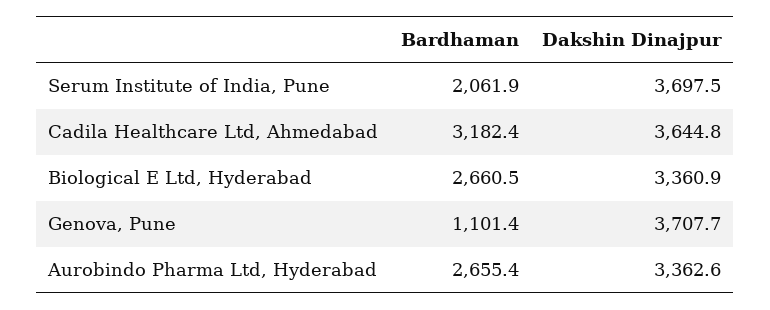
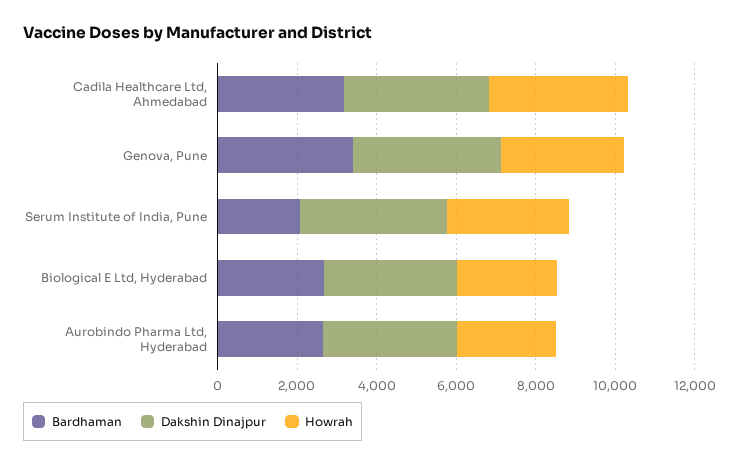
  {
    "Bardhaman": {
      "Serum Institute of India, Pune": 2061.9,
      "Cadila Healthcare Ltd, Ahmedabad": 3182.4,
      "Biological E Ltd, Hyderabad": 2660.5,
-     "Genova, Pune": 1101.4,
+     "Genova, Pune": 3500,
      "Aurobindo Pharma Ltd, Hyderabad": 2655.4
    },
    "Dakshin Dinajpur": {
      "Serum Institute of India, Pune": 3697.5,
      "Cadila Healthcare Ltd, Ahmedabad": 3644.8,
      "Biological E Ltd, Hyderabad": 3360.9,
      "Genova, Pune": 3707.7,
      "Aurobindo Pharma Ltd, Hyderabad": 3362.6
-   }
+   },
+   "Howrah": {
+     "Cadila Healthcare Ltd, Ahmedabad": 3500,
+     "Genova, Pune": 3000,
+     "Serum Institute of India, Pune": 3000,
+     "Biological E Ltd, Hyderabad": 2500,
+     "Aurobindo Pharma Ltd, Hyderabad": 2500
+   }
  }

